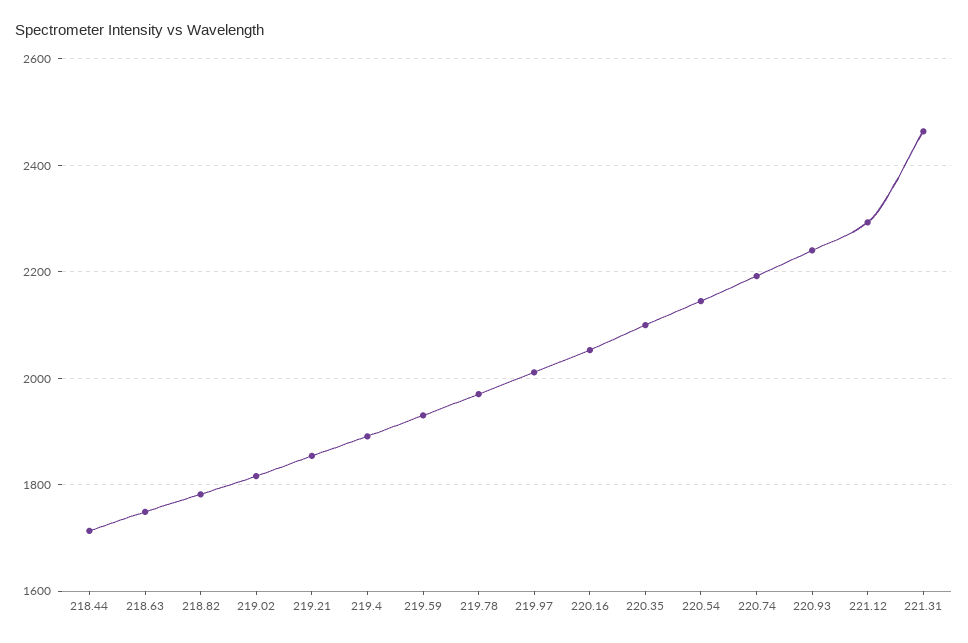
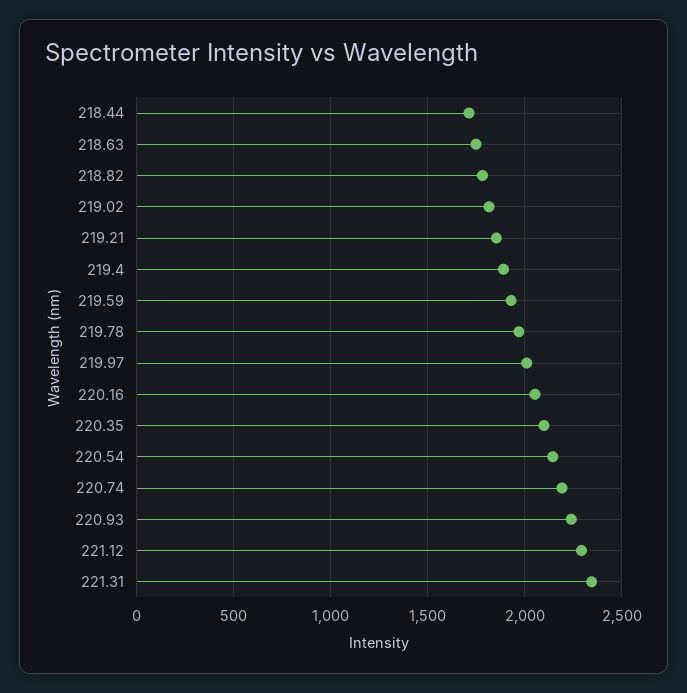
  {
    "218.44": 1720,
    "218.63": 1740,
    "218.82": 1780,
    "219.02": 1820,
    "219.21": 1860,
    "219.4": 1900,
    "219.59": 1940,
    "219.78": 1980,
    "219.97": 2020,
    "220.16": 2060,
    "220.35": 2100,
    "220.54": 2140,
    "220.74": 2200,
    "220.93": 2240,
    "221.12": 2300,
-   "221.31": 2460
+   "221.31": 2350
  }

